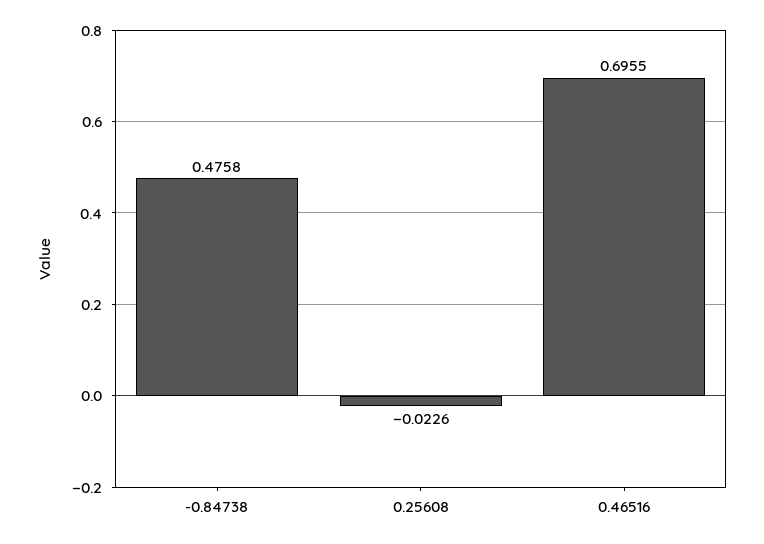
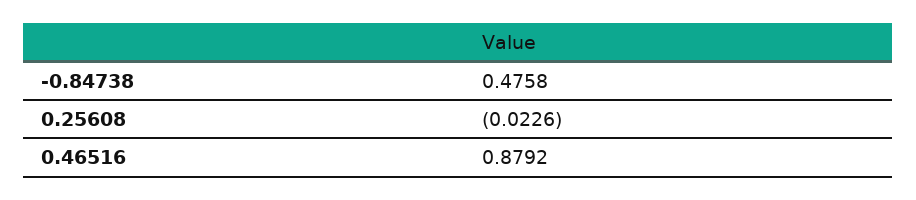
  {
    "-0.84738": 0.4758,
    "0.25608": -0.0226,
-   "0.46516": 0.6955
+   "0.46516": 0.8792
  }

